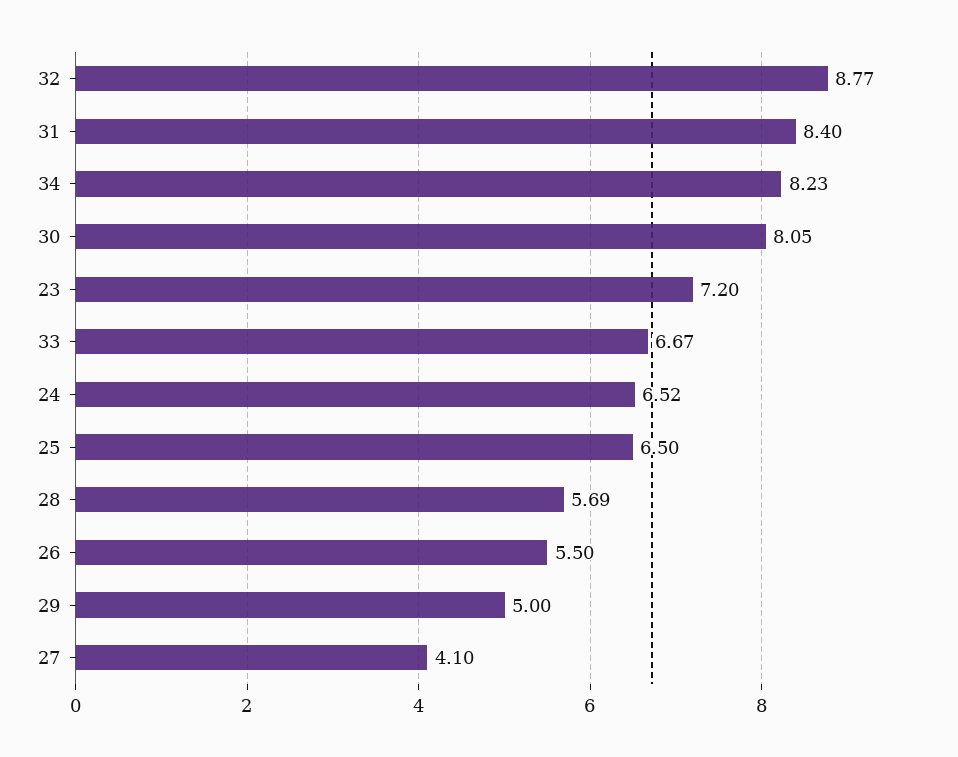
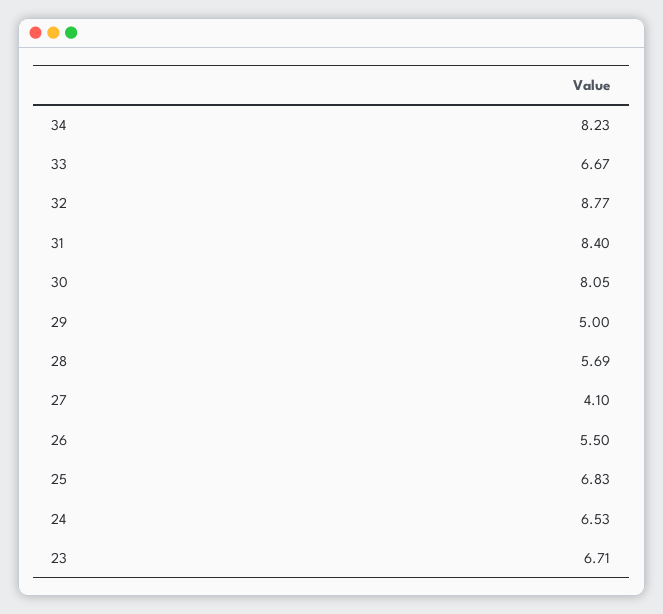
  {
    "32": 8.77,
    "31": 8.4,
    "34": 8.23,
    "30": 8.05,
-   "23": 7.2,
+   "23": 6.71,
    "33": 6.67,
-   "24": 6.52,
+   "24": 6.53,
-   "25": 6.5,
+   "25": 6.83,
    "28": 5.69,
    "26": 5.5,
    "29": 5,
    "27": 4.1
  }

